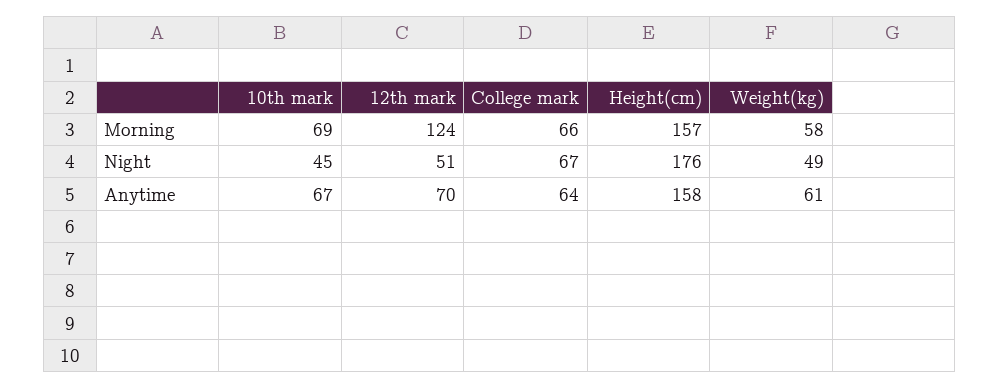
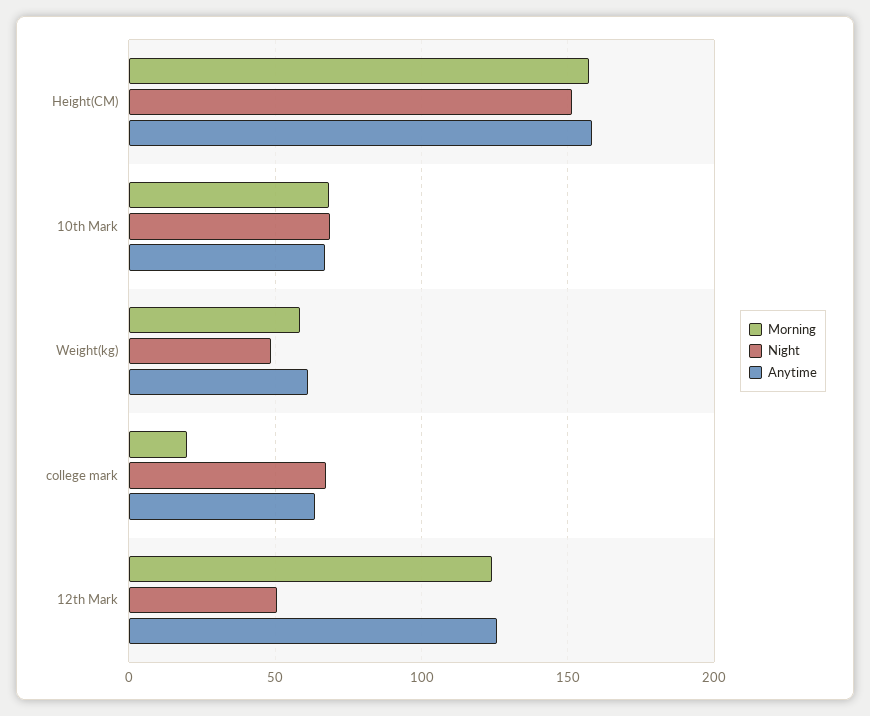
  {
    "Morning": {
      "10th mark": 69,
      "12th mark": 124,
-     "College mark": 66,
+     "College mark": 20,
      "Height(cm)": 157,
      "Weight(kg)": 58
    },
    "Night": {
-     "10th mark": 45,
+     "10th mark": 70,
      "12th mark": 51,
      "College mark": 67,
-     "Height(cm)": 176,
+     "Height(cm)": 150,
      "Weight(kg)": 49
    },
    "Anytime": {
      "10th mark": 67,
-     "12th mark": 70,
+     "12th mark": 125,
      "College mark": 64,
      "Height(cm)": 158,
      "Weight(kg)": 61
    }
  }

